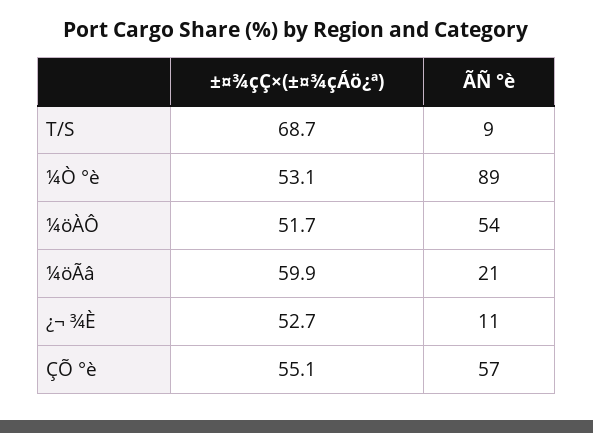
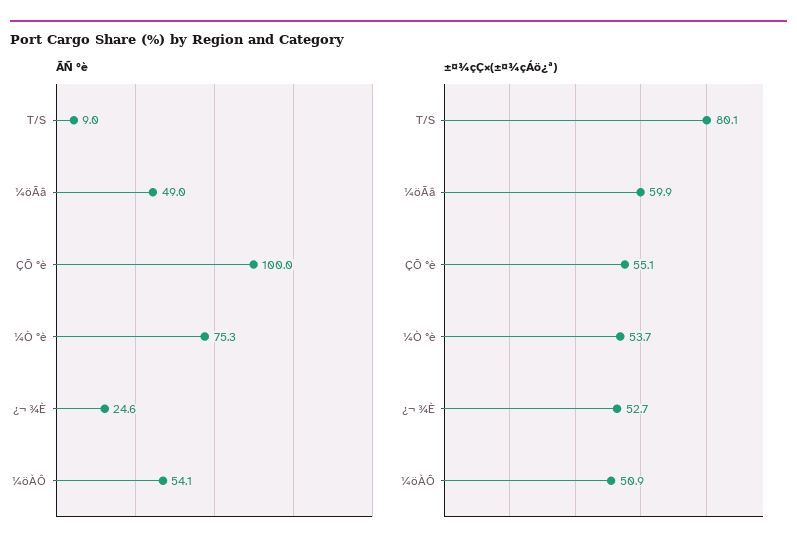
  {
    "±¤¾çÇ×(±¤¾çÁö¿ª)": {
-     "T/S": 68.7,
+     "T/S": 80.1,
-     "¼Ò °è": 53.1,
+     "¼Ò °è": 53.7,
-     "¼öÀÔ": 51.7,
+     "¼öÀÔ": 50.9,
      "¼öÃâ": 59.9,
      "¿¬ ¾È": 52.7,
      "ÇÕ °è": 55.1
    },
    "ÃÑ °è": {
      "T/S": 9,
-     "¼Ò °è": 89,
+     "¼Ò °è": 75.3,
      "¼öÀÔ": 54.1,
-     "¼öÃâ": 21,
+     "¼öÃâ": 49,
-     "¿¬ ¾È": 11,
+     "¿¬ ¾È": 24.6,
-     "ÇÕ °è": 57
+     "ÇÕ °è": 100
    }
  }

